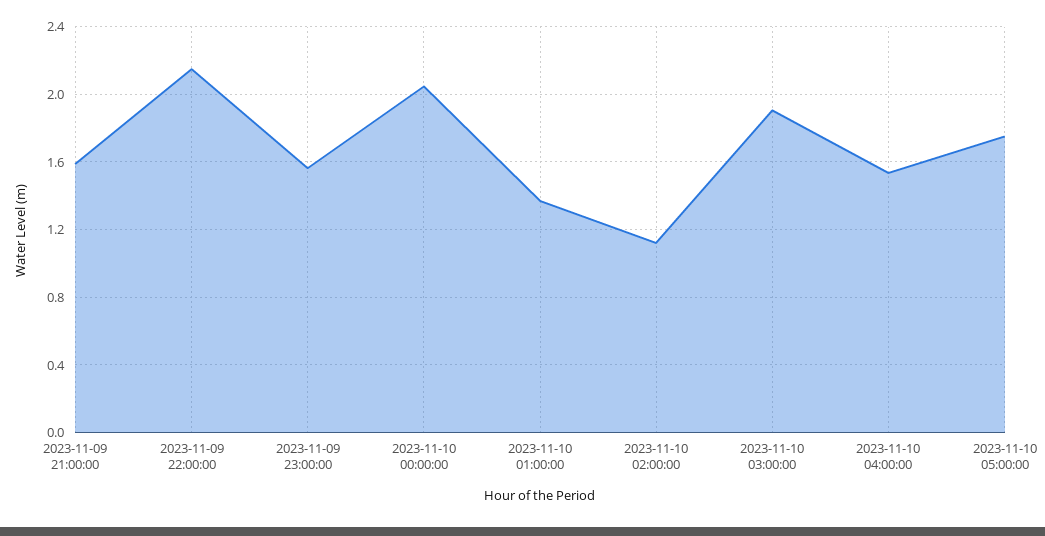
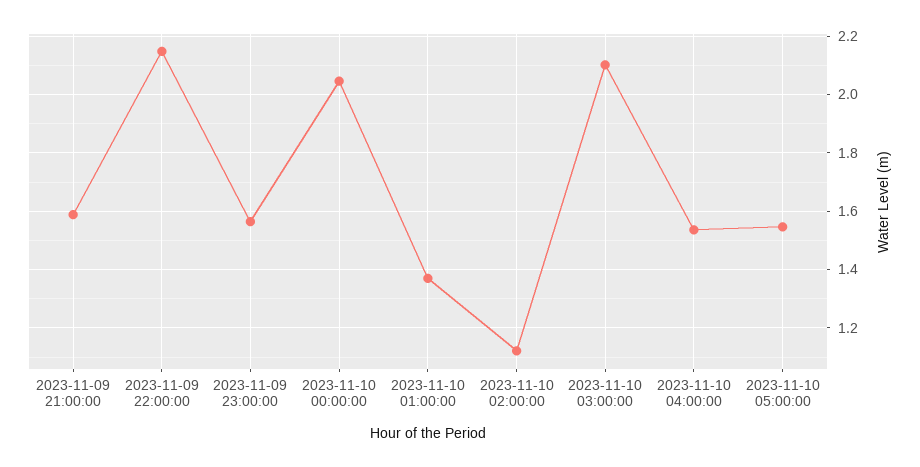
  {
    "2023-11-09 21:00:00": 1.6,
    "2023-11-09 22:00:00": 2.15,
    "2023-11-09 23:00:00": 1.575,
    "2023-11-10 00:00:00": 2.05,
    "2023-11-10 01:00:00": 1.375,
    "2023-11-10 02:00:00": 1.125,
-   "2023-11-10 03:00:00": 1.9,
+   "2023-11-10 03:00:00": 2.1,
    "2023-11-10 04:00:00": 1.525,
-   "2023-11-10 05:00:00": 1.75
+   "2023-11-10 05:00:00": 1.55
  }

